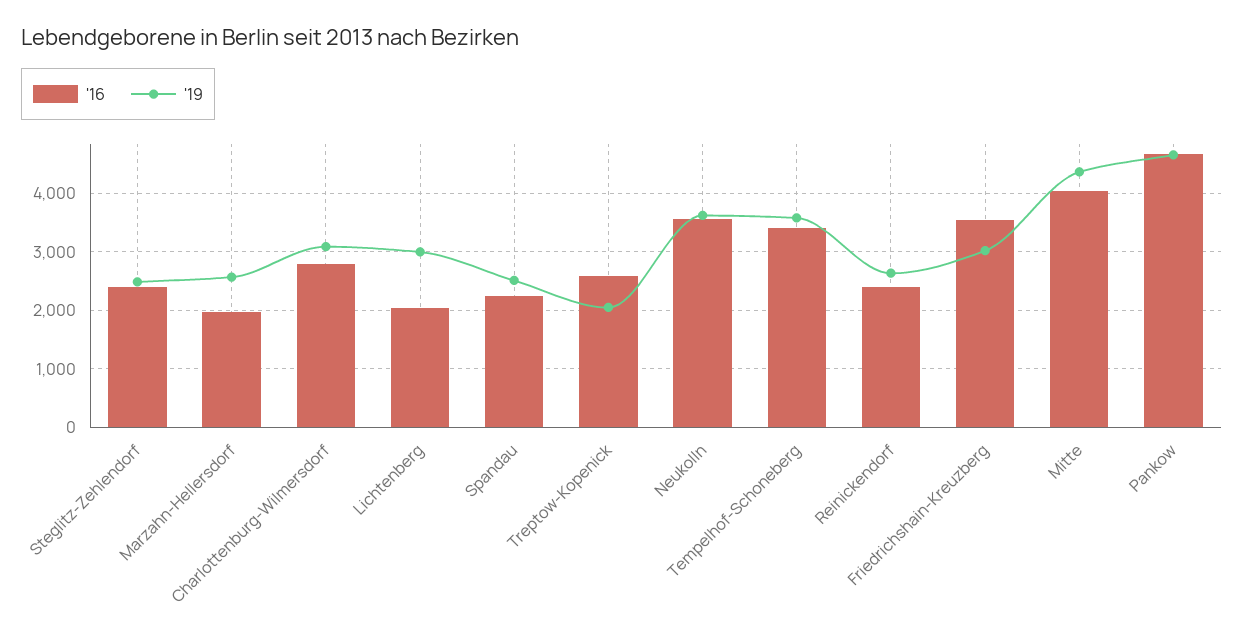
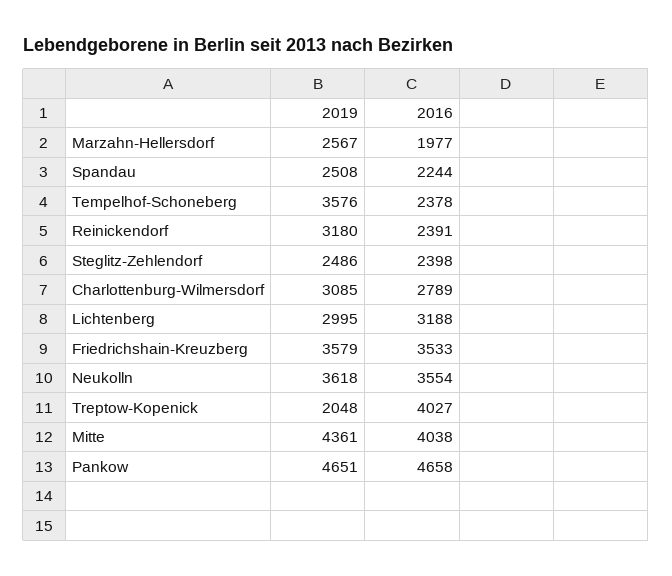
  {
    "'16": {
      "Steglitz-Zehlendorf": 2398,
      "Marzahn-Hellersdorf": 1977,
      "Charlottenburg-Wilmersdorf": 2789,
-     "Lichtenberg": 2000,
+     "Lichtenberg": 3188,
      "Spandau": 2244,
-     "Treptow-Kopenick": 2600,
+     "Treptow-Kopenick": 4027,
      "Neukolln": 3554,
-     "Tempelhof-Schoneberg": 3400,
+     "Tempelhof-Schoneberg": 2378,
      "Reinickendorf": 2391,
      "Friedrichshain-Kreuzberg": 3533,
      "Mitte": 4038,
      "Pankow": 4658
    },
    "'19": {
      "Steglitz-Zehlendorf": 2486,
      "Marzahn-Hellersdorf": 2567,
      "Charlottenburg-Wilmersdorf": 3085,
      "Lichtenberg": 2995,
      "Spandau": 2508,
      "Treptow-Kopenick": 2048,
      "Neukolln": 3618,
      "Tempelhof-Schoneberg": 3576,
-     "Reinickendorf": 2600,
+     "Reinickendorf": 3180,
-     "Friedrichshain-Kreuzberg": 3000,
+     "Friedrichshain-Kreuzberg": 3579,
      "Mitte": 4361,
      "Pankow": 4651
    }
  }

